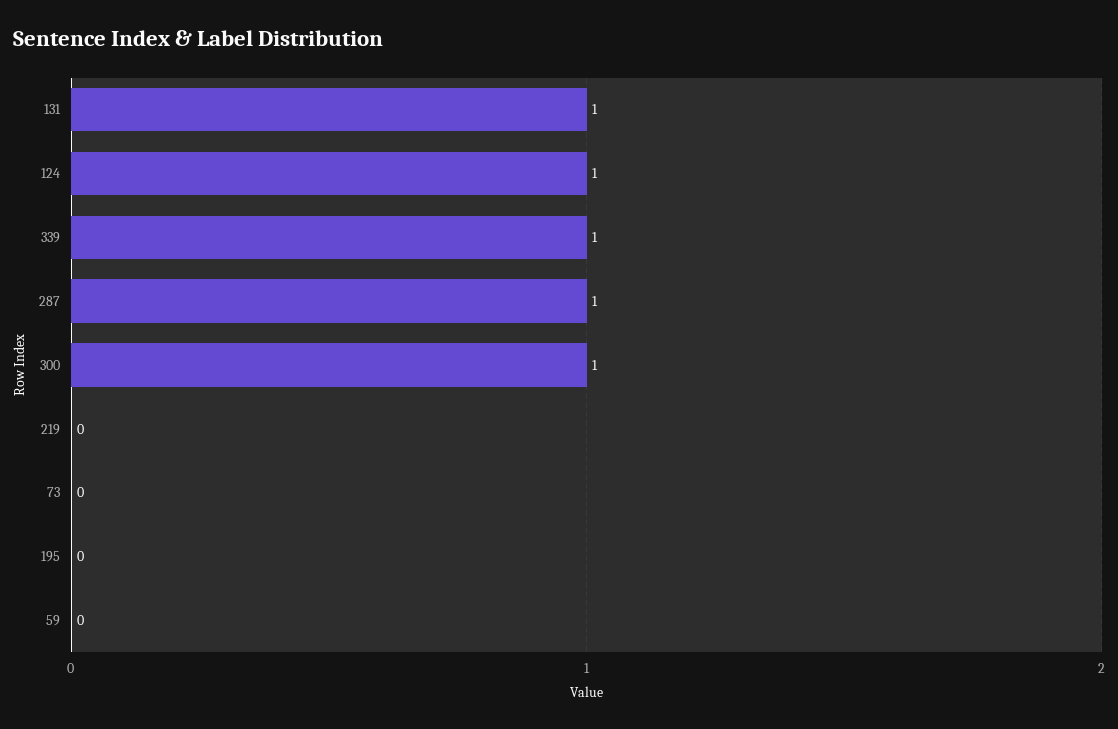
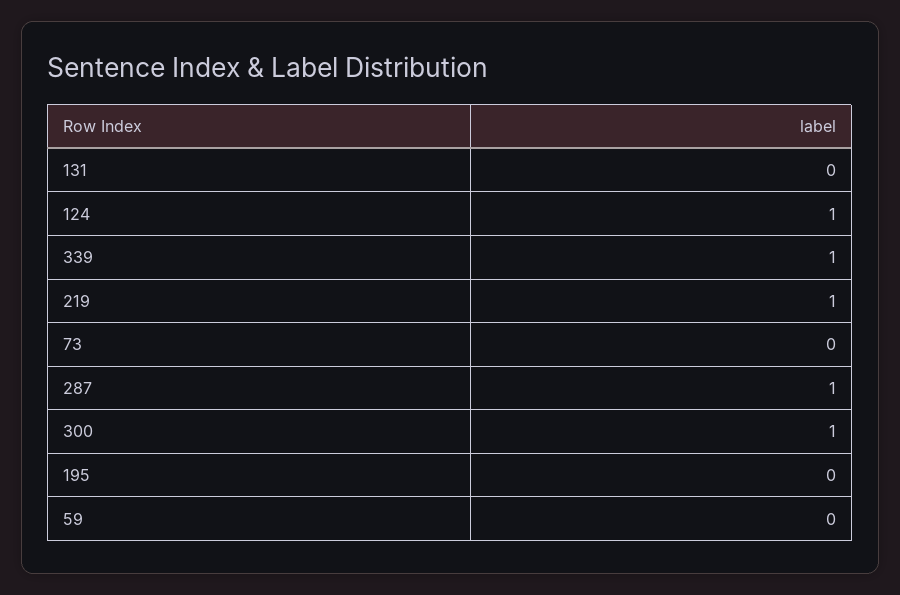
  {
-   "131": 1,
+   "131": 0,
    "124": 1,
    "339": 1,
    "287": 1,
    "300": 1,
-   "219": 0,
+   "219": 1,
    "73": 0,
    "195": 0,
    "59": 0
  }

